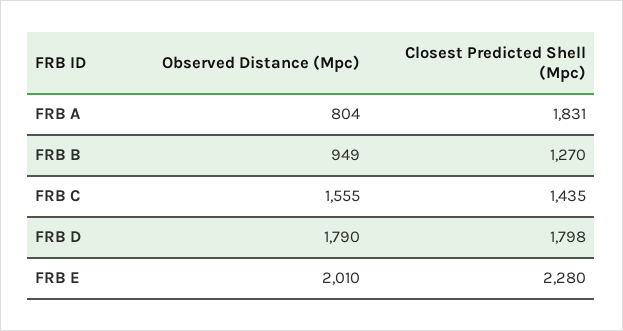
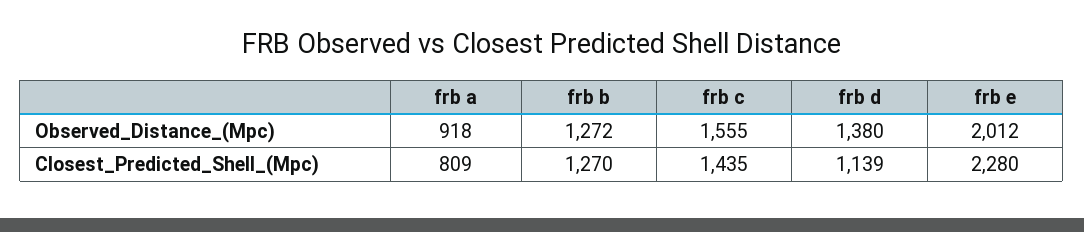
  {
    "Observed Distance (Mpc)": {
-     "FRB A": 804,
+     "FRB A": 918,
-     "FRB B": 949,
+     "FRB B": 1272,
      "FRB C": 1555,
-     "FRB D": 1790,
+     "FRB D": 1380,
-     "FRB E": 2010
+     "FRB E": 2012
    },
    "Closest Predicted Shell (Mpc)": {
-     "FRB A": 1831,
+     "FRB A": 809,
      "FRB B": 1270,
      "FRB C": 1435,
-     "FRB D": 1798,
+     "FRB D": 1139,
      "FRB E": 2280
    }
  }

